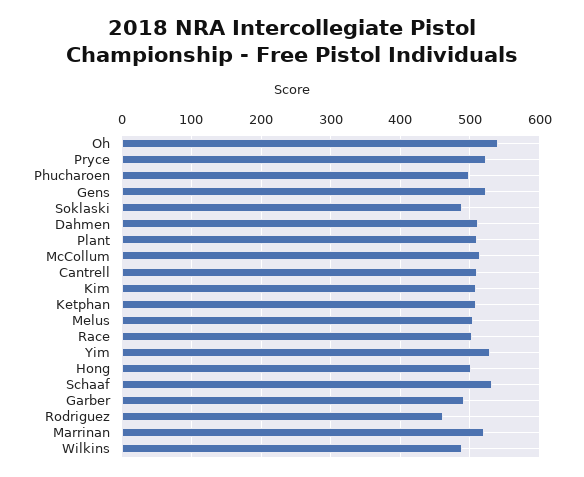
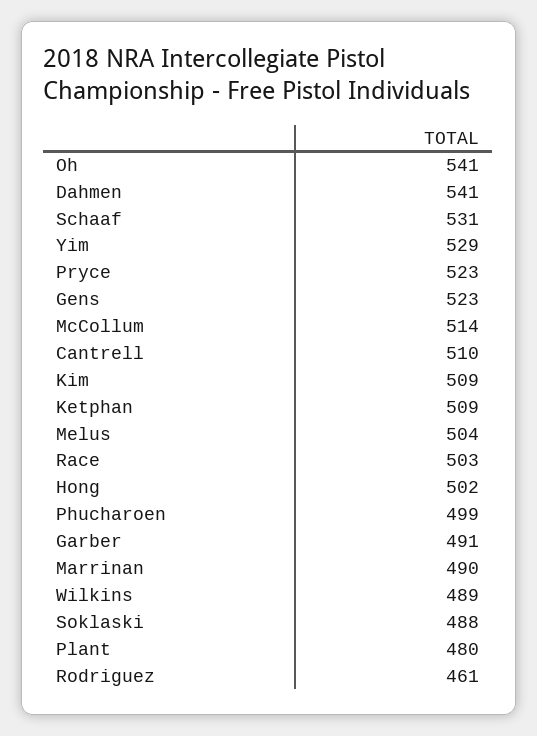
  {
    "Oh": 541,
    "Pryce": 523,
    "Phucharoen": 499,
    "Gens": 523,
    "Soklaski": 488,
-   "Dahmen": 510,
+   "Dahmen": 541,
-   "Plant": 510,
+   "Plant": 480,
    "McCollum": 514,
    "Cantrell": 510,
    "Kim": 509,
    "Ketphan": 509,
    "Melus": 504,
    "Race": 503,
    "Yim": 529,
    "Hong": 502,
    "Schaaf": 531,
    "Garber": 491,
    "Rodriguez": 461,
-   "Marrinan": 520,
+   "Marrinan": 490,
    "Wilkins": 489
  }

